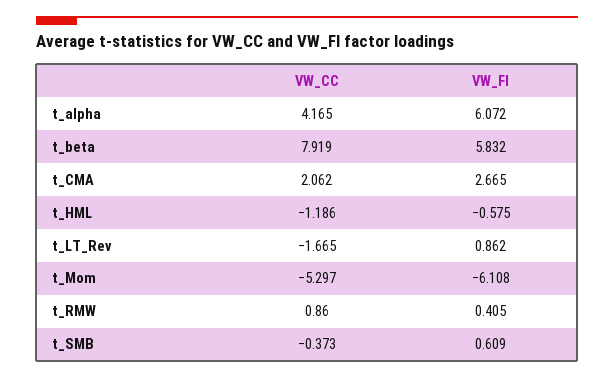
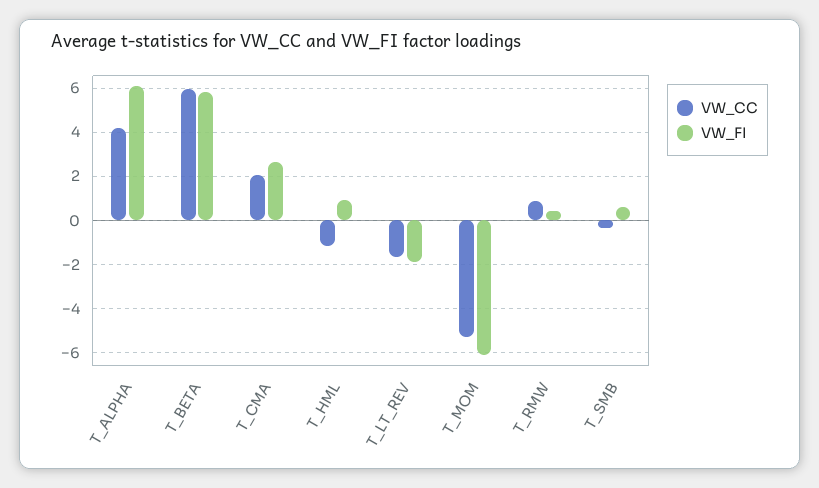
  {
    "VW_CC": {
      "t_alpha": 4.165,
-     "t_beta": 7.919,
+     "t_beta": 6,
      "t_CMA": 2.062,
      "t_HML": -1.186,
      "t_LT_Rev": -1.665,
      "t_Mom": -5.297,
      "t_RMW": 0.86,
      "t_SMB": -0.373
    },
    "VW_FI": {
      "t_alpha": 6.072,
      "t_beta": 5.832,
      "t_CMA": 2.665,
-     "t_HML": -0.575,
+     "t_HML": 1,
-     "t_LT_Rev": 0.862,
+     "t_LT_Rev": -2,
      "t_Mom": -6.108,
      "t_RMW": 0.405,
      "t_SMB": 0.609
    }
  }

